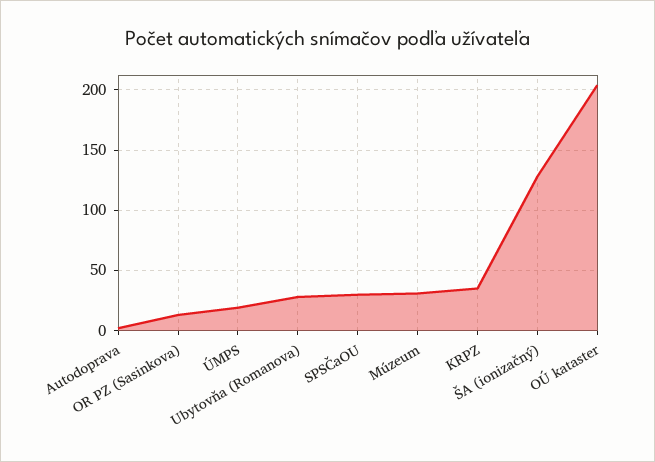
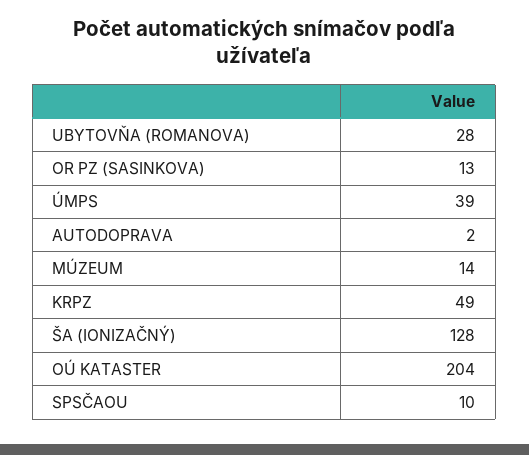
  {
    "Autodoprava": 2,
    "OR PZ (Sasinkova)": 13,
-   "ÚMPS": 20,
+   "ÚMPS": 39,
    "Ubytovňa (Romanova)": 28,
-   "SPSČaOU": 30,
+   "SPSČaOU": 10,
-   "Múzeum": 30,
+   "Múzeum": 14,
-   "KRPZ": 35,
+   "KRPZ": 49,
    "ŠA (ionizačný)": 128,
    "OÚ kataster": 204
  }

